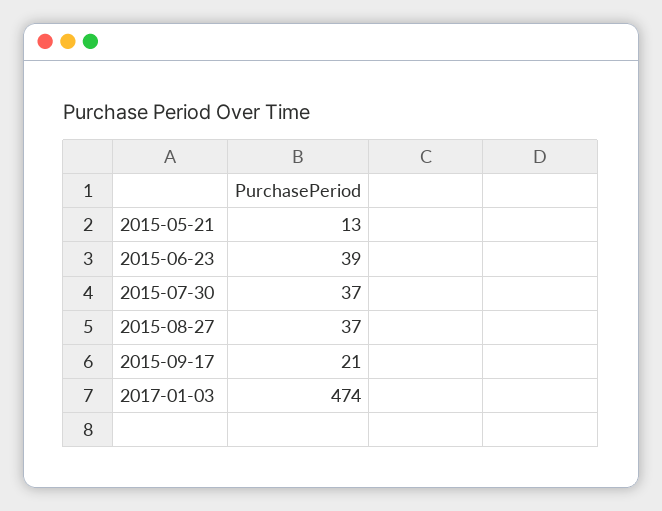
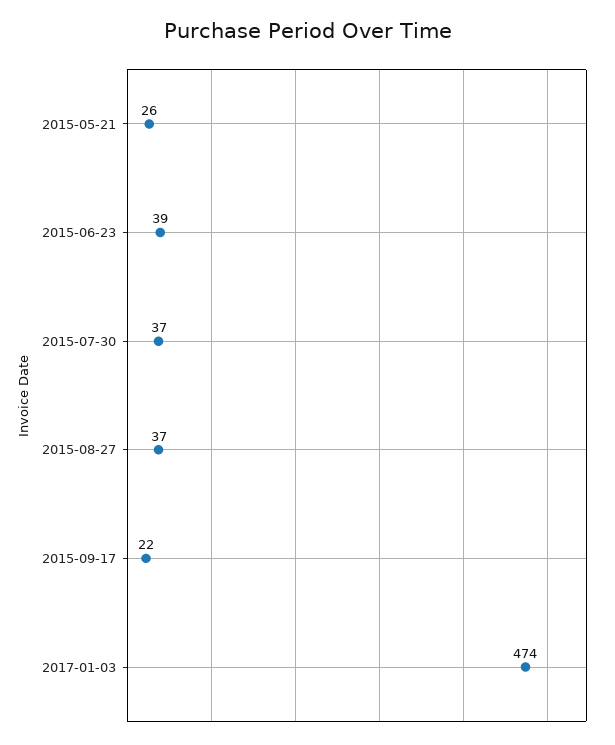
  {
-   "2015-05-21": 13,
+   "2015-05-21": 26,
    "2015-06-23": 39,
    "2015-07-30": 37,
    "2015-08-27": 37,
-   "2015-09-17": 21,
+   "2015-09-17": 22,
    "2017-01-03": 474
  }

